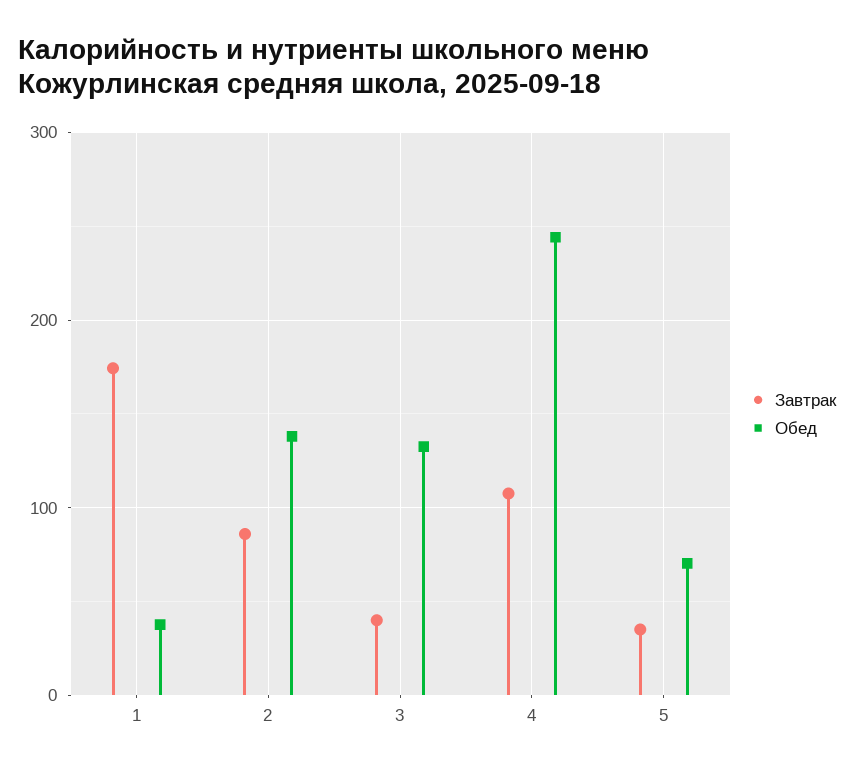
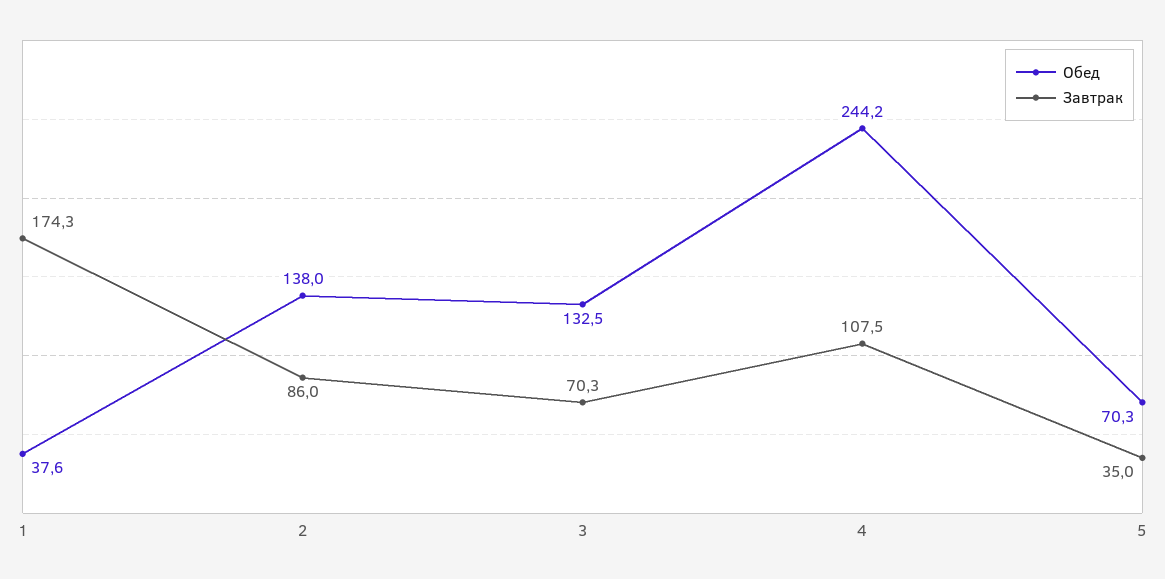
  {
    "Завтрак": {
      "1": 174.3,
      "2": 86,
-     "3": 40,
+     "3": 70.3,
      "4": 107.5,
      "5": 35
    },
    "Обед": {
      "1": 37.6,
      "2": 138,
      "3": 132.5,
      "4": 244.2,
      "5": 70.3
    }
  }

